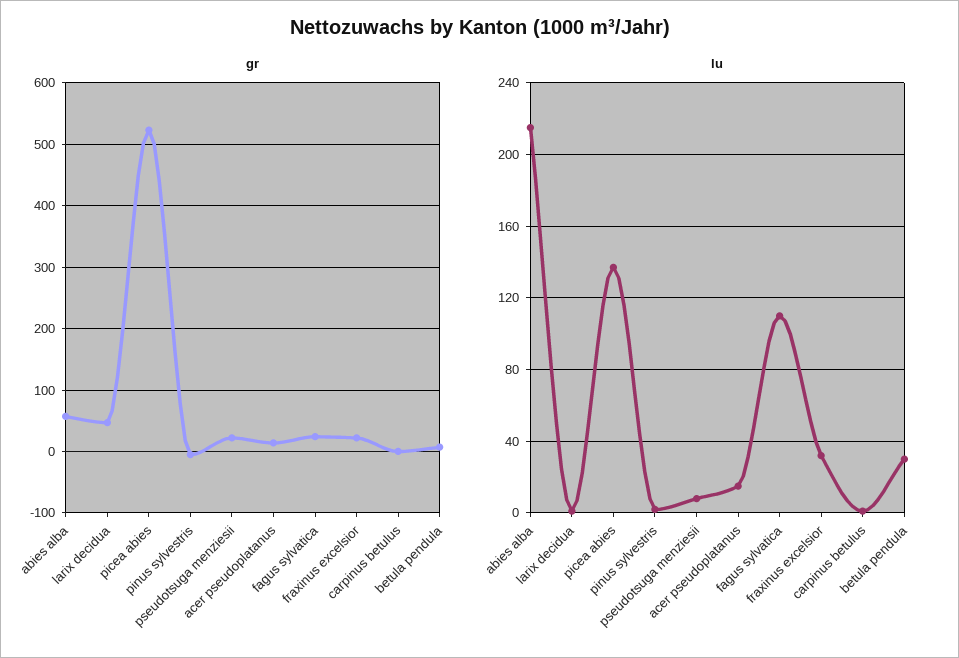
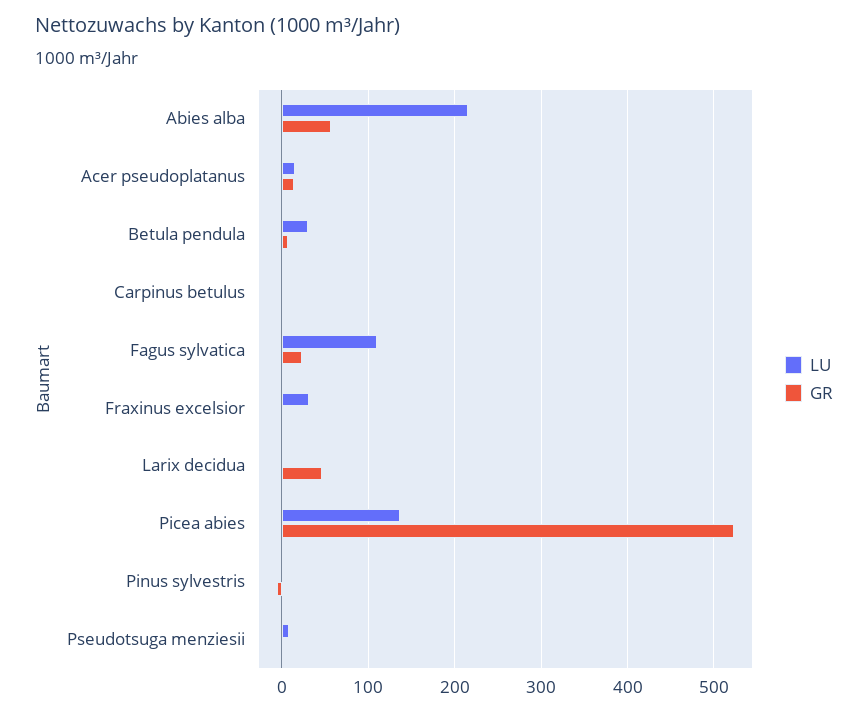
  {
    "gr": {
      "abies alba": 60,
      "larix decidua": 50,
      "picea abies": 520,
      "pinus sylvestris": -10,
-     "pseudotsuga menziesii": 20,
+     "pseudotsuga menziesii": 0,
      "acer pseudoplatanus": 10,
      "fagus sylvatica": 20,
-     "fraxinus excelsior": 20,
+     "fraxinus excelsior": 0,
      "carpinus betulus": 0,
      "betula pendula": 10
    },
    "lu": {
      "abies alba": 215,
      "larix decidua": 0,
      "picea abies": 135,
      "pinus sylvestris": 0,
      "pseudotsuga menziesii": 10,
      "acer pseudoplatanus": 15,
      "fagus sylvatica": 110,
      "fraxinus excelsior": 30,
      "carpinus betulus": 0,
      "betula pendula": 30
    }
  }

